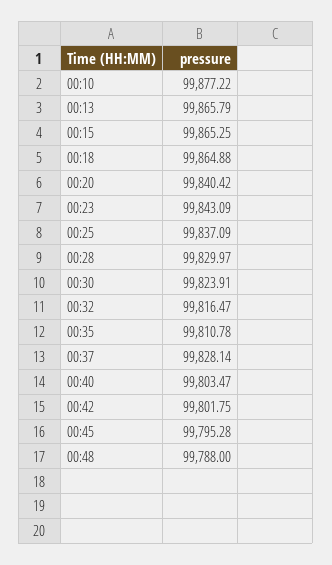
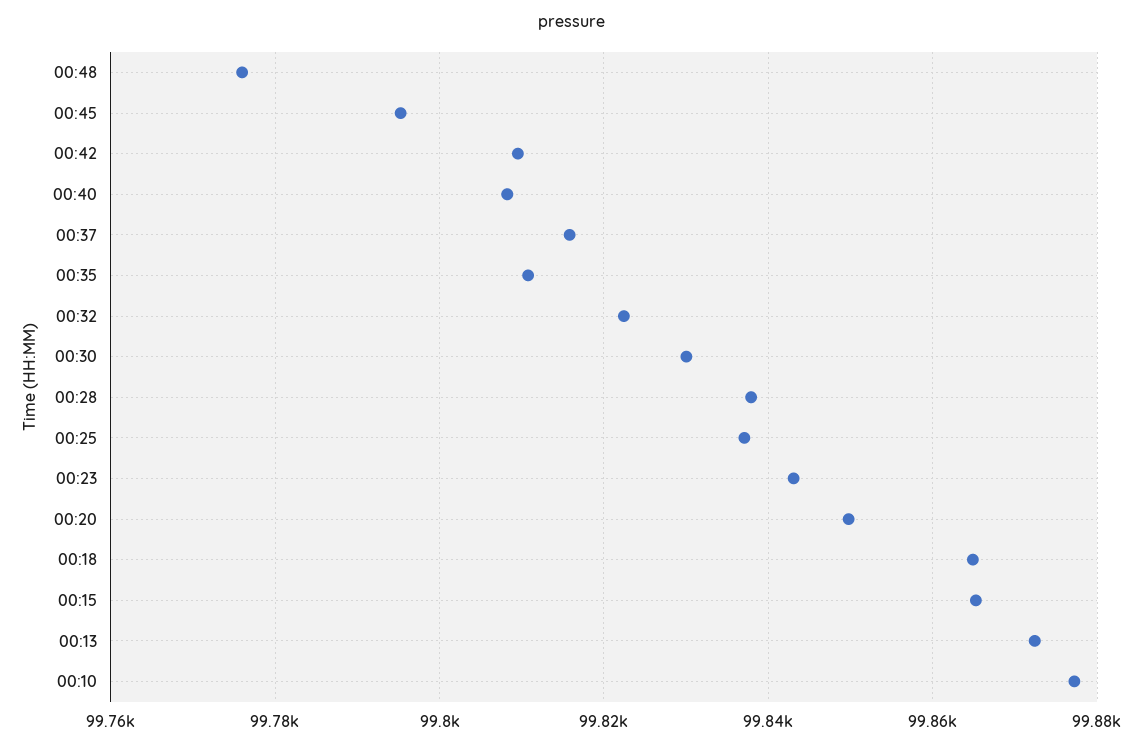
  {
    "00:10": 99877.22,
-   "00:13": 99865.79,
+   "00:13": 99872,
    "00:15": 99865.25,
    "00:18": 99864.88,
-   "00:20": 99840.42,
+   "00:20": 99850,
    "00:23": 99843.09,
    "00:25": 99837.09,
-   "00:28": 99829.97,
+   "00:28": 99838,
-   "00:30": 99823.91,
+   "00:30": 99830,
-   "00:32": 99816.47,
+   "00:32": 99822,
    "00:35": 99810.78,
-   "00:37": 99828.14,
+   "00:37": 99816,
-   "00:40": 99803.47,
+   "00:40": 99808,
-   "00:42": 99801.75,
+   "00:42": 99810,
    "00:45": 99795.28,
-   "00:48": 99788
+   "00:48": 99776
  }

